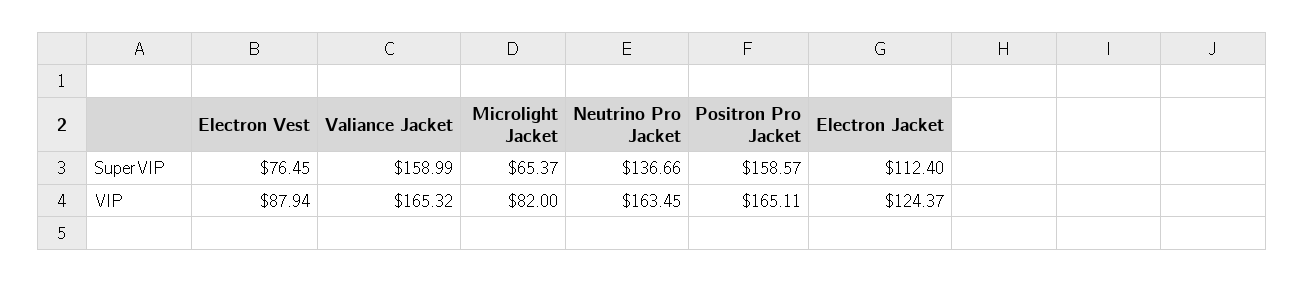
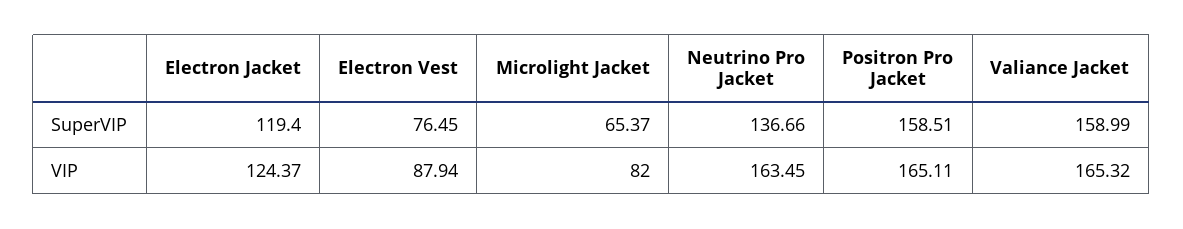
  {
    "Electron Vest": {
      "SuperVIP": 76.45,
      "VIP": 87.94
    },
    "Valiance Jacket": {
      "SuperVIP": 158.99,
      "VIP": 165.32
    },
    "Microlight Jacket": {
      "SuperVIP": 65.37,
      "VIP": 82
    },
    "Neutrino Pro Jacket": {
      "SuperVIP": 136.66,
      "VIP": 163.45
    },
    "Positron Pro Jacket": {
-     "SuperVIP": 158.57,
+     "SuperVIP": 158.51,
      "VIP": 165.11
    },
    "Electron Jacket": {
-     "SuperVIP": 112.4,
+     "SuperVIP": 119.4,
      "VIP": 124.37
    }
  }

